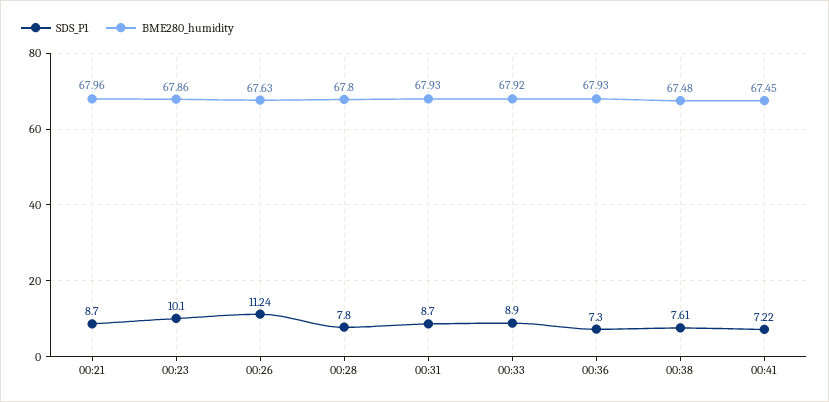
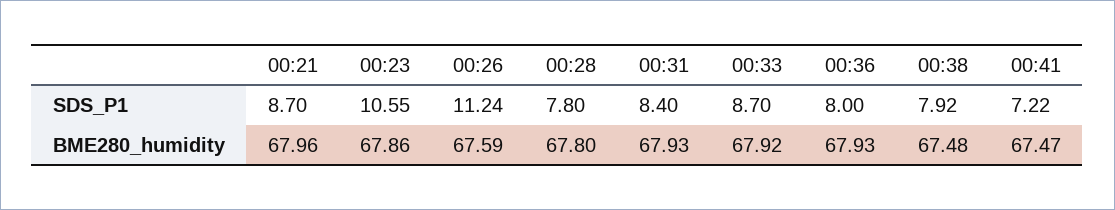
  {
    "SDS_P1": {
      "00:21": 8.7,
-     "00:23": 10.1,
+     "00:23": 10.55,
      "00:26": 11.24,
      "00:28": 7.8,
-     "00:31": 8.7,
+     "00:31": 8.4,
-     "00:33": 8.9,
+     "00:33": 8.7,
-     "00:36": 7.3,
+     "00:36": 8,
-     "00:38": 7.61,
+     "00:38": 7.92,
      "00:41": 7.22
    },
    "BME280_humidity": {
      "00:21": 67.96,
      "00:23": 67.86,
-     "00:26": 67.63,
+     "00:26": 67.59,
      "00:28": 67.8,
      "00:31": 67.93,
      "00:33": 67.92,
      "00:36": 67.93,
      "00:38": 67.48,
-     "00:41": 67.45
+     "00:41": 67.47
    }
  }

